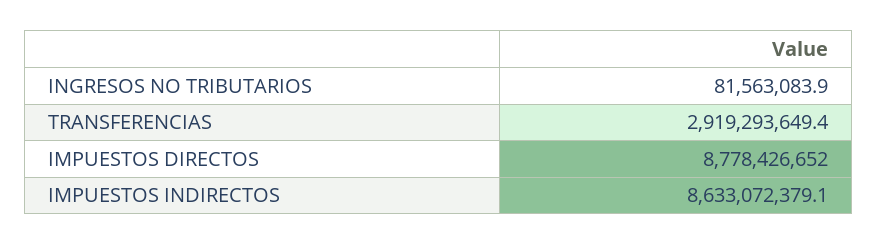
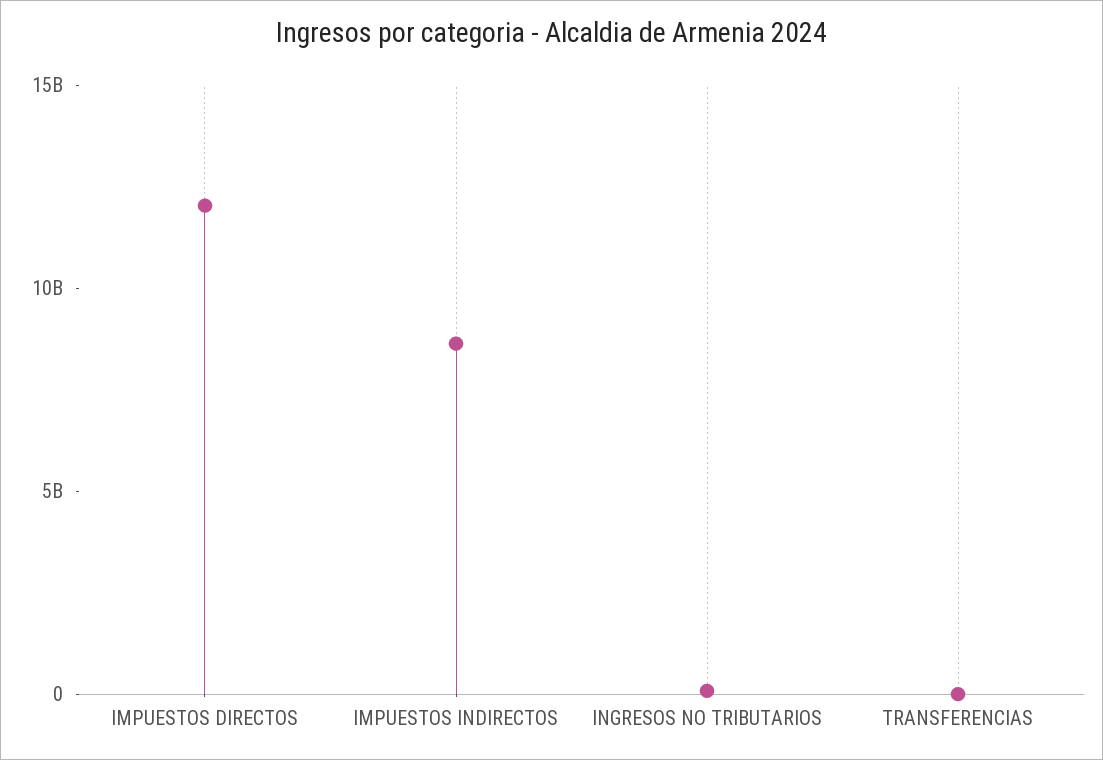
  {
    "INGRESOS NO TRIBUTARIOS": 81563083.9,
-   "TRANSFERENCIAS": 2919293649.4,
+   "TRANSFERENCIAS": 0,
-   "IMPUESTOS DIRECTOS": 8778426652,
+   "IMPUESTOS DIRECTOS": 12000000000,
    "IMPUESTOS INDIRECTOS": 8633072379.1
  }

